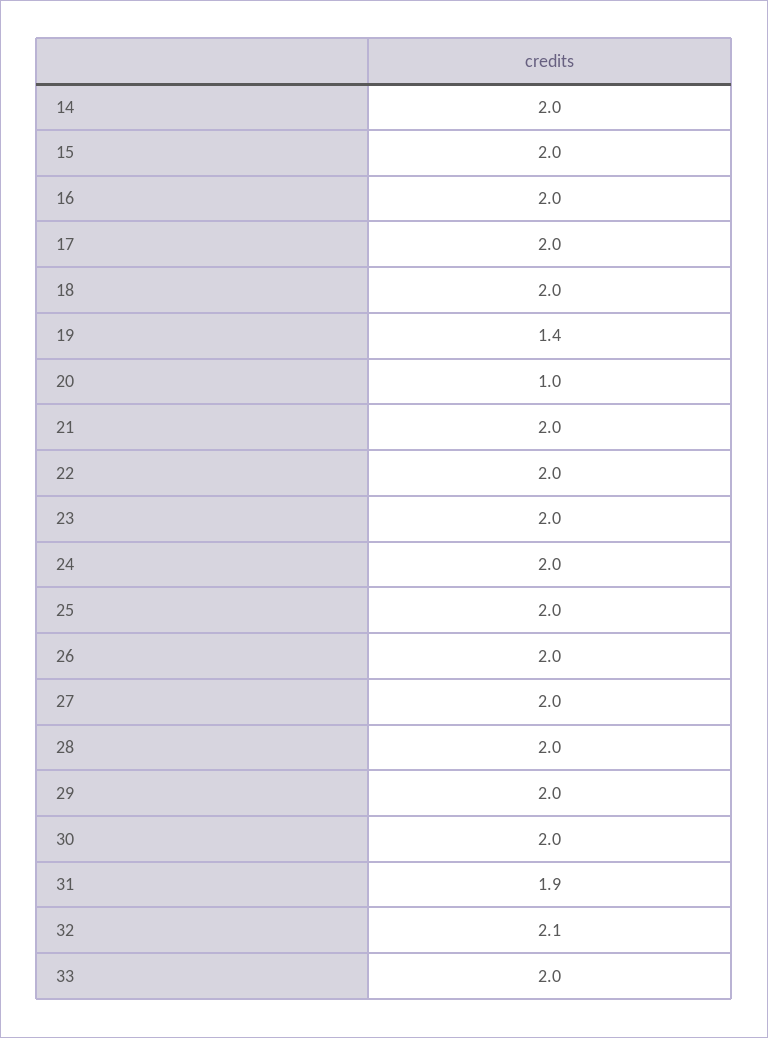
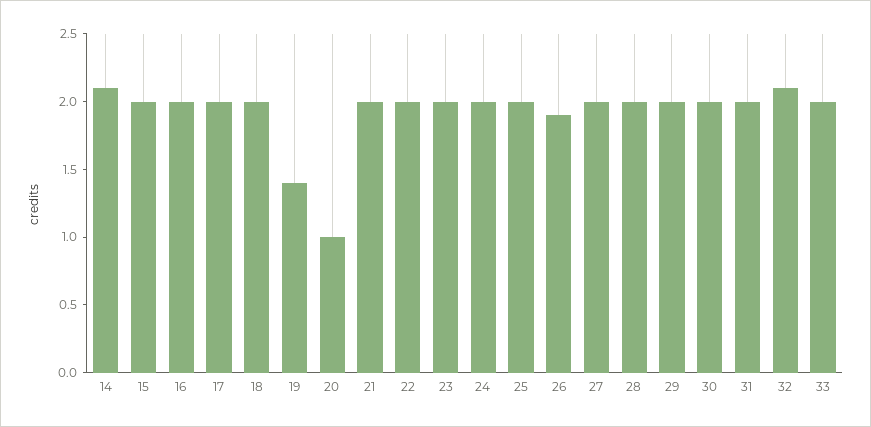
  {
-   "14": 2,
+   "14": 2.1,
    "15": 2,
    "16": 2,
    "17": 2,
    "18": 2,
    "19": 1.4,
    "20": 1,
    "21": 2,
    "22": 2,
    "23": 2,
    "24": 2,
    "25": 2,
-   "26": 2,
+   "26": 1.9,
    "27": 2,
    "28": 2,
    "29": 2,
    "30": 2,
-   "31": 1.9,
+   "31": 2,
    "32": 2.1,
    "33": 2
  }

